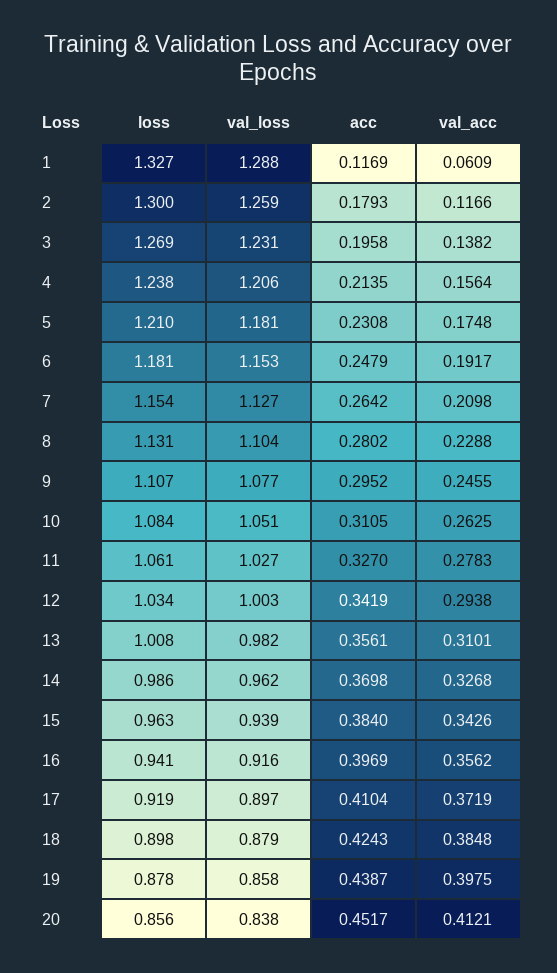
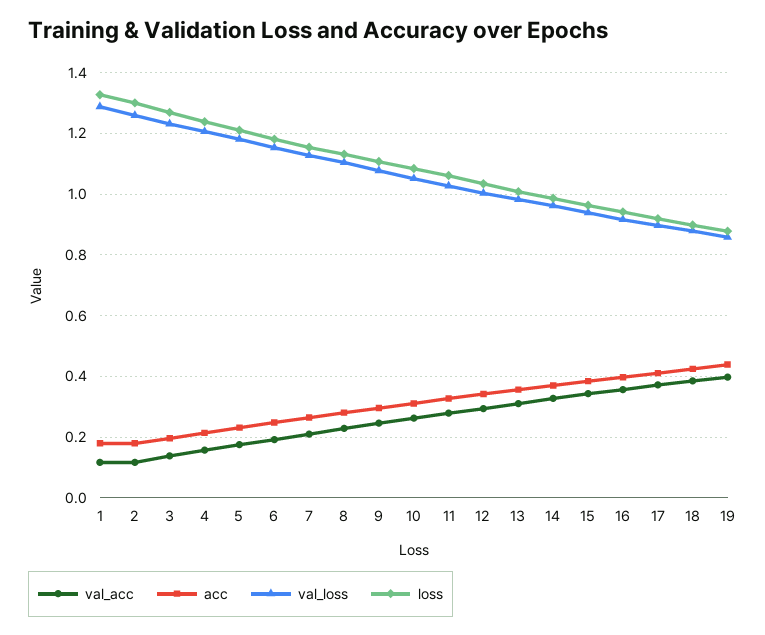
  {
    "loss": {
      "1": 1.327,
      "2": 1.3,
      "3": 1.269,
      "4": 1.238,
      "5": 1.21,
      "6": 1.181,
      "7": 1.154,
      "8": 1.131,
      "9": 1.107,
      "10": 1.084,
      "11": 1.061,
      "12": 1.034,
      "13": 1.008,
      "14": 0.986,
      "15": 0.963,
      "16": 0.941,
      "17": 0.919,
      "18": 0.898,
-     "19": 0.878,
+     "19": 0.878
-     "20": 0.856
    },
    "val_loss": {
      "1": 1.288,
      "2": 1.259,
      "3": 1.231,
      "4": 1.206,
      "5": 1.181,
      "6": 1.153,
      "7": 1.127,
      "8": 1.104,
      "9": 1.077,
      "10": 1.051,
      "11": 1.027,
      "12": 1.003,
      "13": 0.982,
      "14": 0.962,
      "15": 0.939,
      "16": 0.916,
      "17": 0.897,
      "18": 0.879,
-     "19": 0.858,
+     "19": 0.858
-     "20": 0.838
    },
    "acc": {
-     "1": 0.1169,
+     "1": 0.18,
      "2": 0.1793,
      "3": 0.1958,
      "4": 0.2135,
      "5": 0.2308,
      "6": 0.2479,
      "7": 0.2642,
      "8": 0.2802,
      "9": 0.2952,
      "10": 0.3105,
      "11": 0.327,
      "12": 0.3419,
      "13": 0.3561,
      "14": 0.3698,
      "15": 0.384,
      "16": 0.3969,
      "17": 0.4104,
      "18": 0.4243,
-     "19": 0.4387,
+     "19": 0.4387
-     "20": 0.4517
    },
    "val_acc": {
-     "1": 0.0609,
+     "1": 0.12,
      "2": 0.1166,
      "3": 0.1382,
      "4": 0.1564,
      "5": 0.1748,
      "6": 0.1917,
      "7": 0.2098,
      "8": 0.2288,
      "9": 0.2455,
      "10": 0.2625,
      "11": 0.2783,
      "12": 0.2938,
      "13": 0.3101,
      "14": 0.3268,
      "15": 0.3426,
      "16": 0.3562,
      "17": 0.3719,
      "18": 0.3848,
-     "19": 0.3975,
+     "19": 0.3975
-     "20": 0.4121
    }
  }

